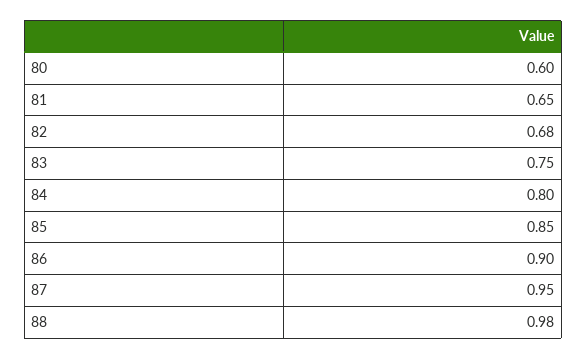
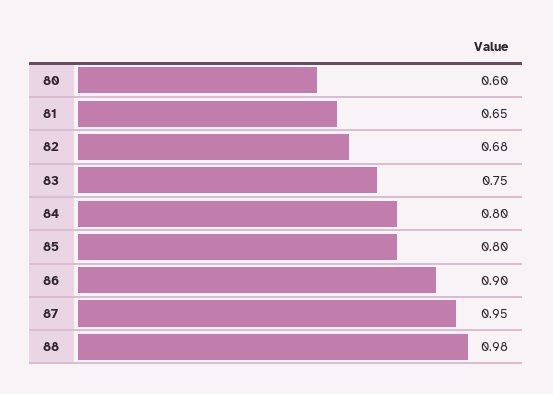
  {
    "80": 0.6,
    "81": 0.65,
    "82": 0.68,
    "83": 0.75,
    "84": 0.8,
-   "85": 0.85,
+   "85": 0.8,
    "86": 0.9,
    "87": 0.95,
    "88": 0.98
  }

